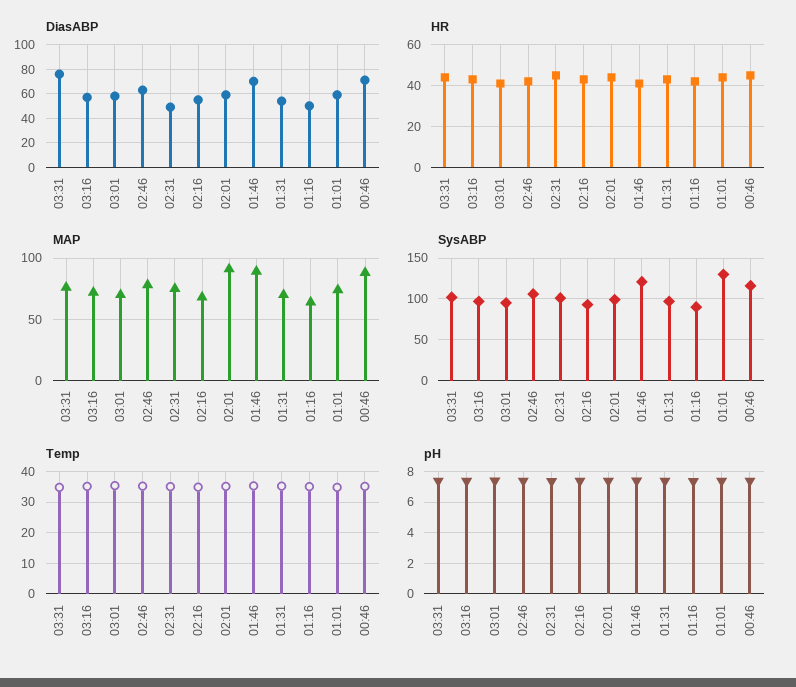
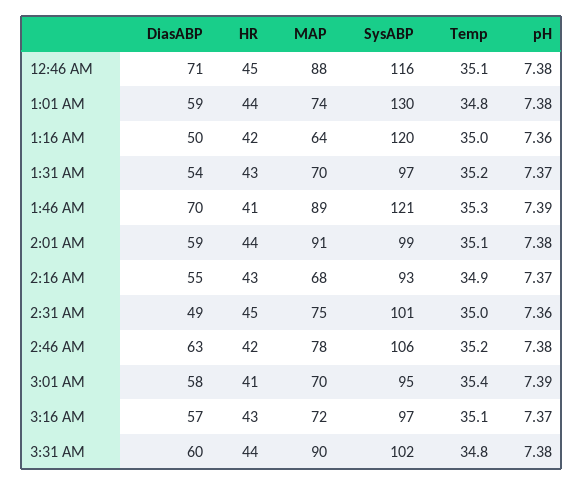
  {
    "DiasABP": {
-     "03:31": 75,
+     "03:31": 60,
      "03:16": 57,
      "03:01": 58,
      "02:46": 63,
      "02:31": 49,
      "02:16": 55,
      "02:01": 59,
      "01:46": 70,
      "01:31": 54,
      "01:16": 50,
      "01:01": 59,
      "00:46": 71
    },
    "HR": {
      "03:31": 44,
      "03:16": 43,
      "03:01": 41,
      "02:46": 42,
      "02:31": 45,
      "02:16": 43,
      "02:01": 44,
      "01:46": 41,
      "01:31": 43,
      "01:16": 42,
      "01:01": 44,
      "00:46": 45
    },
    "MAP": {
-     "03:31": 75,
+     "03:31": 90,
      "03:16": 72,
      "03:01": 70,
      "02:46": 78,
      "02:31": 75,
      "02:16": 68,
      "02:01": 91,
      "01:46": 89,
      "01:31": 70,
      "01:16": 64,
      "01:01": 74,
      "00:46": 88
    },
    "SysABP": {
      "03:31": 102,
      "03:16": 97,
      "03:01": 95,
      "02:46": 106,
      "02:31": 101,
      "02:16": 93,
      "02:01": 99,
      "01:46": 121,
      "01:31": 97,
-     "01:16": 90,
+     "01:16": 120,
      "01:01": 130,
      "00:46": 116
    },
    "Temp": {
      "03:31": 34.8,
      "03:16": 35.1,
      "03:01": 35.4,
      "02:46": 35.2,
      "02:31": 35,
      "02:16": 34.9,
      "02:01": 35.1,
      "01:46": 35.3,
      "01:31": 35.2,
      "01:16": 35,
      "01:01": 34.8,
      "00:46": 35.1
    },
    "pH": {
      "03:31": 7.38,
      "03:16": 7.37,
      "03:01": 7.39,
      "02:46": 7.38,
      "02:31": 7.36,
      "02:16": 7.37,
      "02:01": 7.38,
      "01:46": 7.39,
      "01:31": 7.37,
      "01:16": 7.36,
      "01:01": 7.38,
      "00:46": 7.38
    }
  }

